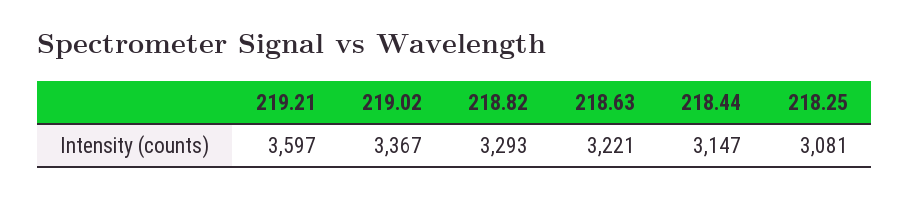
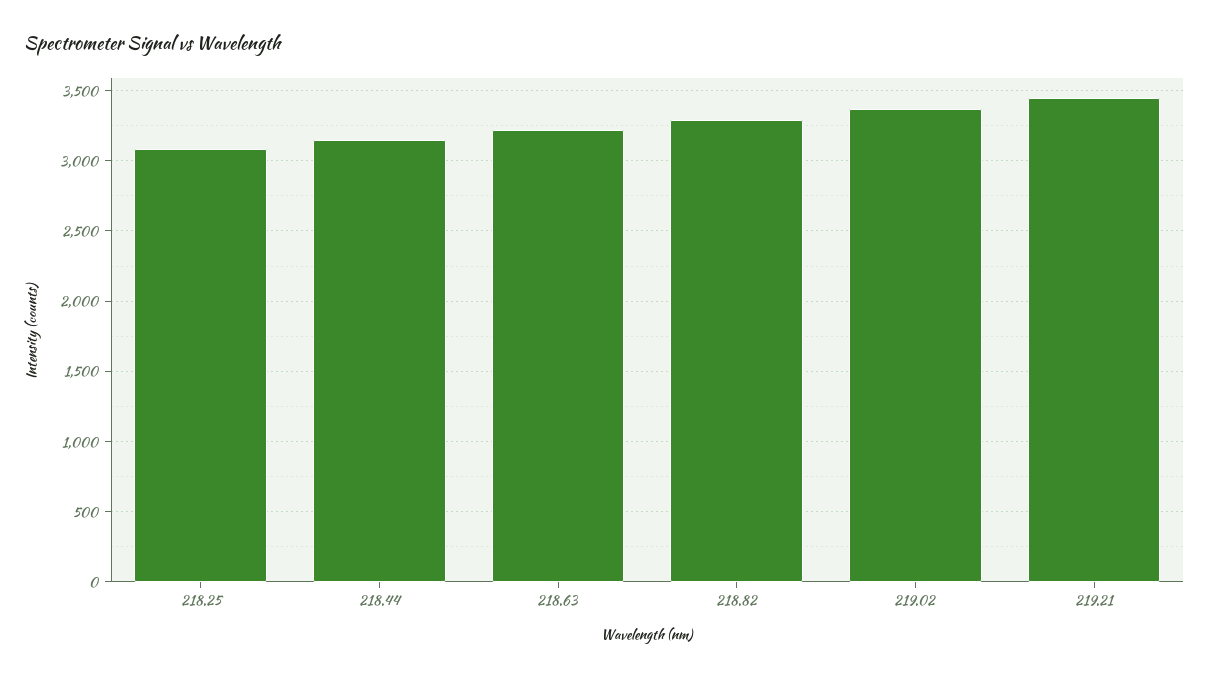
  {
-   "219.21": 3597,
+   "219.21": 3450,
    "219.02": 3367,
    "218.82": 3293,
    "218.63": 3221,
    "218.44": 3147,
    "218.25": 3081
  }

